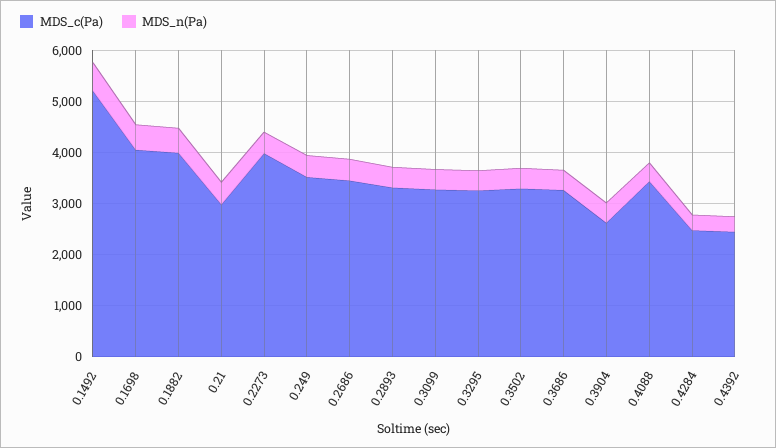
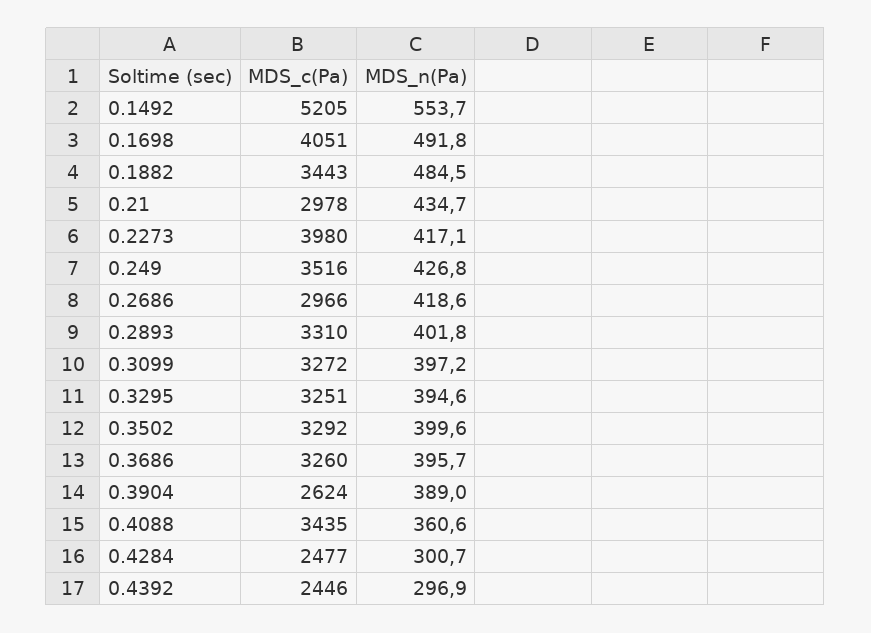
  {
    "MDS_c(Pa)": {
      "0.1492": 5205,
      "0.1698": 4051,
-     "0.1882": 4000,
+     "0.1882": 3443,
      "0.21": 2978,
      "0.2273": 3980,
      "0.249": 3516,
-     "0.2686": 3400,
+     "0.2686": 2966,
      "0.2893": 3310,
      "0.3099": 3272,
      "0.3295": 3251,
      "0.3502": 3292,
      "0.3686": 3260,
      "0.3904": 2624,
      "0.4088": 3435,
      "0.4284": 2477,
      "0.4392": 2446
    },
    "MDS_n(Pa)": {
      "0.1492": 553.7,
      "0.1698": 491.8,
      "0.1882": 484.5,
      "0.21": 434.7,
      "0.2273": 417.1,
      "0.249": 426.8,
      "0.2686": 418.6,
      "0.2893": 401.8,
      "0.3099": 397.2,
      "0.3295": 394.6,
      "0.3502": 399.6,
      "0.3686": 395.7,
      "0.3904": 389,
      "0.4088": 360.6,
      "0.4284": 300.7,
      "0.4392": 296.9
    }
  }

